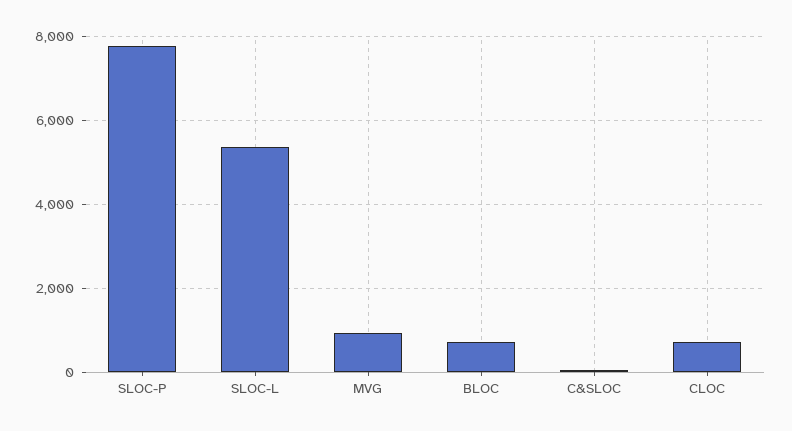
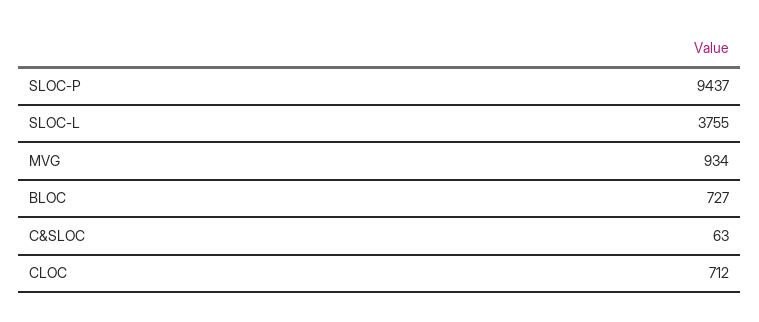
  {
-   "SLOC-P": 7800,
+   "SLOC-P": 9437,
-   "SLOC-L": 5400,
+   "SLOC-L": 3755,
    "MVG": 934,
    "BLOC": 727,
    "C&SLOC": 63,
    "CLOC": 712
  }

